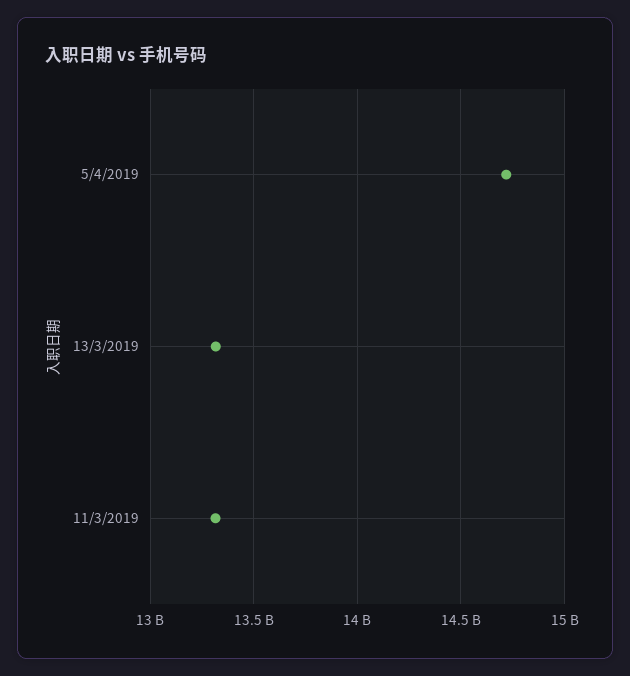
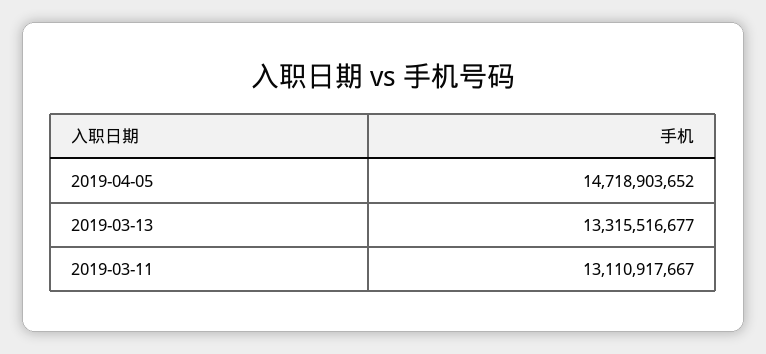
  {
    "5/4/2019": 14718903652,
    "13/3/2019": 13315516677,
-   "11/3/2019": 13300000000
+   "11/3/2019": 13110917667
  }

